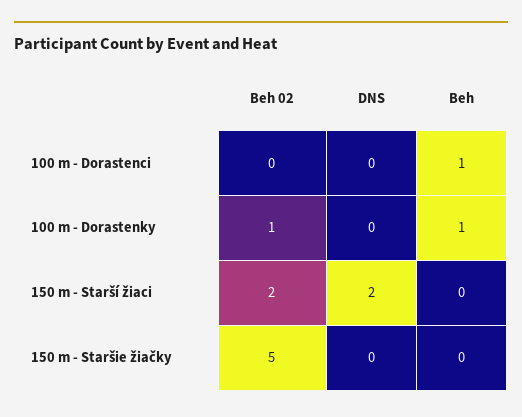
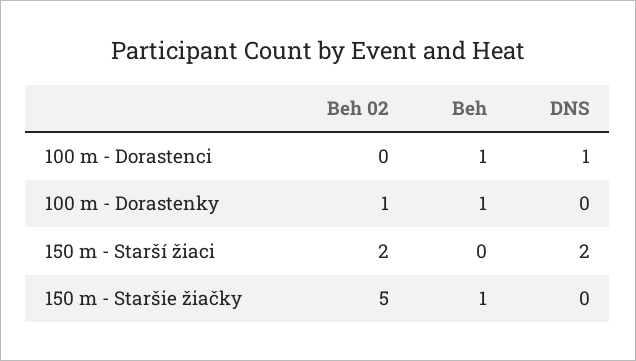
  {
    "Beh 02": {
      "100 m - Dorastenci": 0,
      "100 m - Dorastenky": 1,
      "150 m - Starší žiaci": 2,
      "150 m - Staršie žiačky": 5
    },
    "DNS": {
-     "100 m - Dorastenci": 0,
+     "100 m - Dorastenci": 1,
      "100 m - Dorastenky": 0,
      "150 m - Starší žiaci": 2,
      "150 m - Staršie žiačky": 0
    },
    "Beh": {
      "100 m - Dorastenci": 1,
      "100 m - Dorastenky": 1,
      "150 m - Starší žiaci": 0,
-     "150 m - Staršie žiačky": 0
+     "150 m - Staršie žiačky": 1
    }
  }

